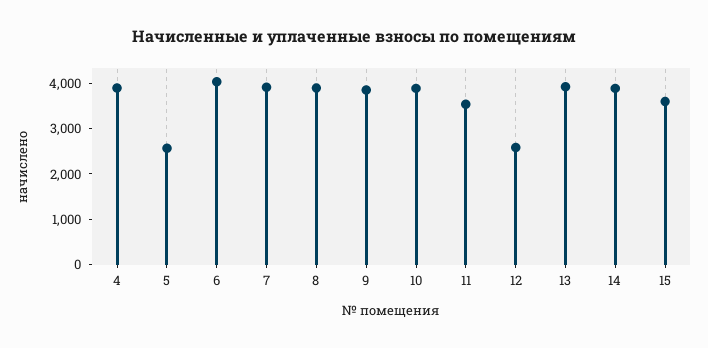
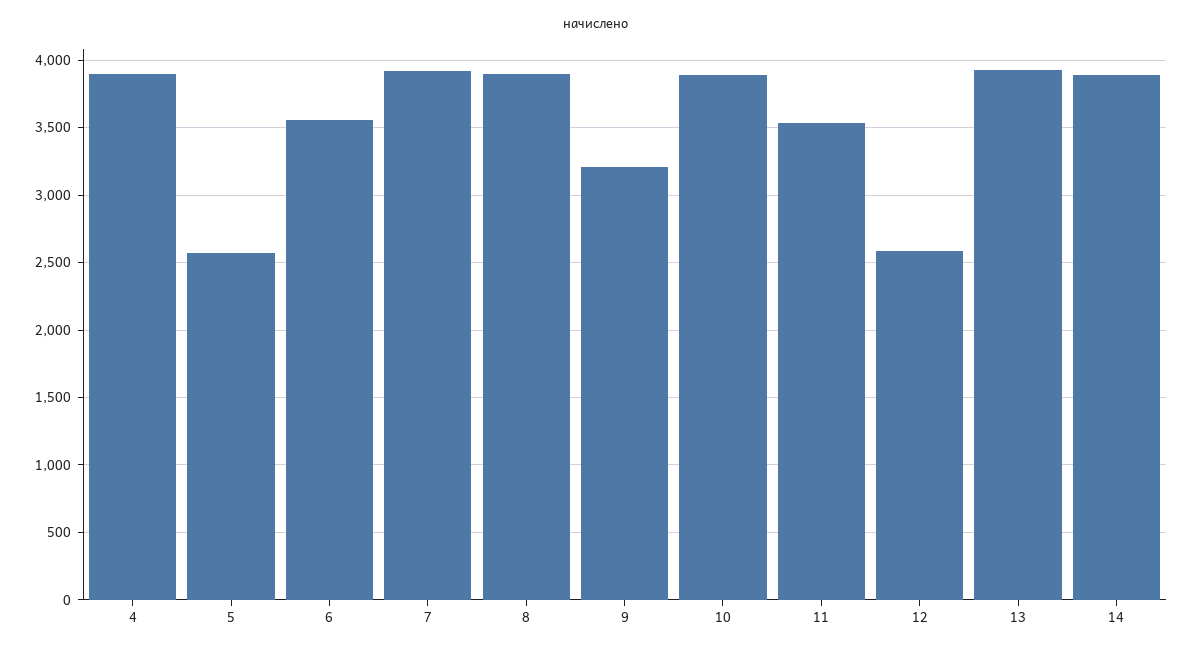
  {
    "4": 3900,
    "5": 2550,
-   "6": 4000,
+   "6": 3550,
    "7": 3900,
    "8": 3900,
-   "9": 3800,
+   "9": 3200,
    "10": 3900,
    "11": 3550,
    "12": 2600,
    "13": 3950,
-   "14": 3900,
+   "14": 3900
-   "15": 3600
  }

